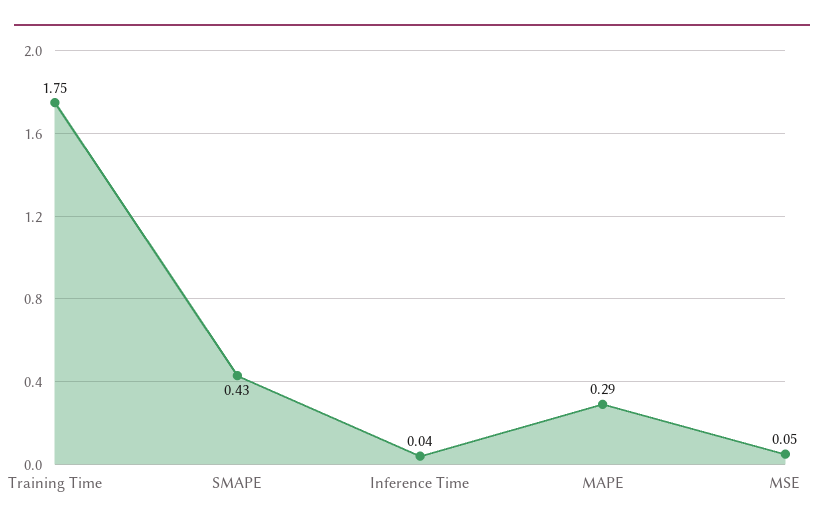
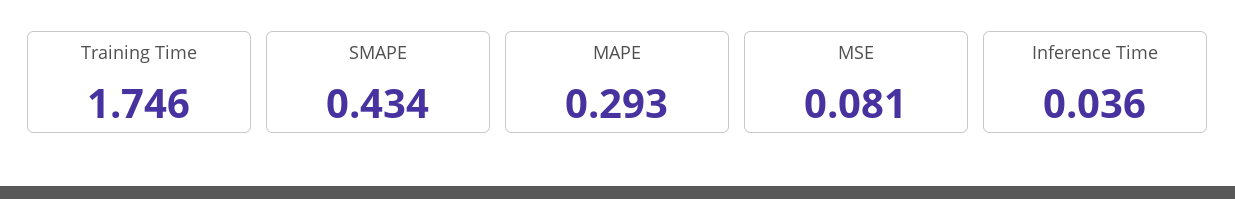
  {
    "Training Time": 1.746,
    "SMAPE": 0.434,
    "Inference Time": 0.036,
    "MAPE": 0.293,
-   "MSE": 0.05
+   "MSE": 0.081
  }

